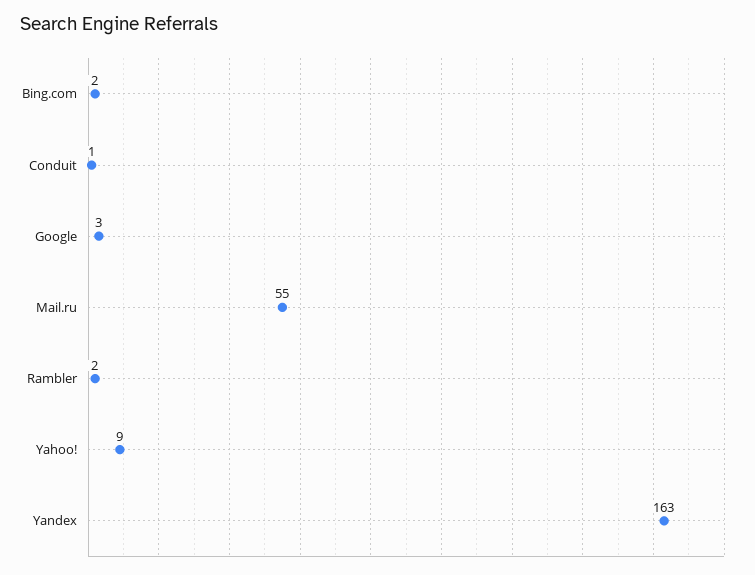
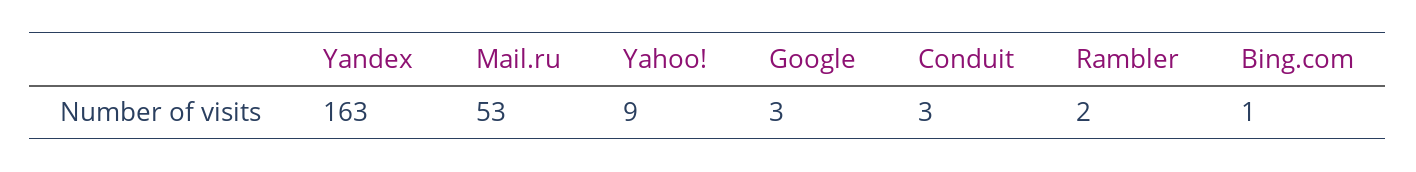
  {
-   "Bing.com": 2,
+   "Bing.com": 1,
-   "Conduit": 1,
+   "Conduit": 3,
    "Google": 3,
-   "Mail.ru": 55,
+   "Mail.ru": 53,
    "Rambler": 2,
    "Yahoo!": 9,
    "Yandex": 163
  }

